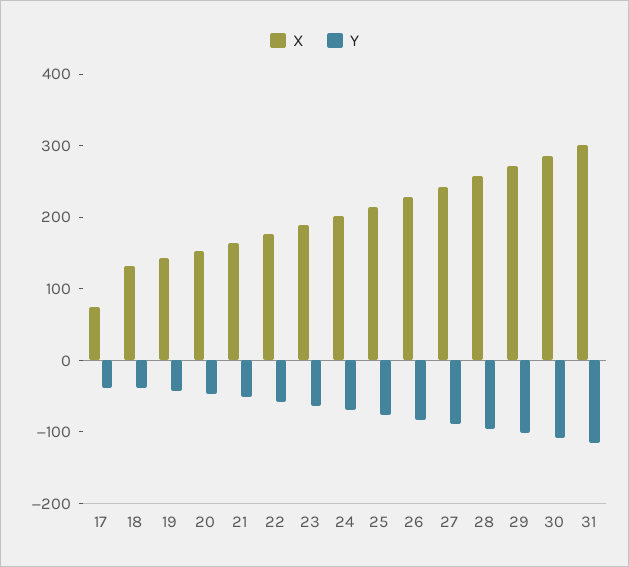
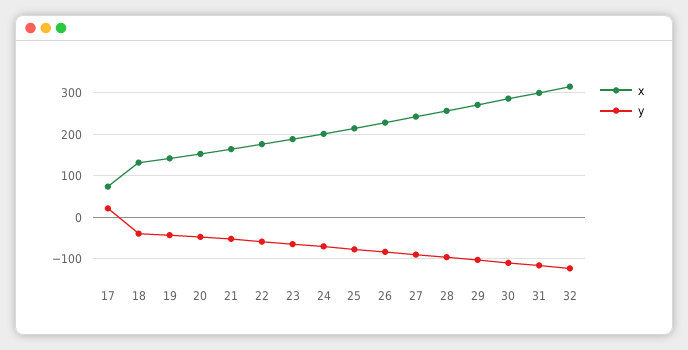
  {
    "X": {
      "17": 80,
      "18": 140,
      "19": 140,
      "20": 160,
      "21": 160,
      "22": 180,
      "23": 180,
      "24": 200,
      "25": 220,
      "26": 220,
      "27": 240,
      "28": 260,
      "29": 280,
      "30": 280,
-     "31": 300
+     "31": 300,
+     "32": 320
    },
    "Y": {
-     "17": -40,
+     "17": 20,
      "18": -40,
      "19": -40,
      "20": -40,
      "21": -60,
      "22": -60,
      "23": -60,
      "24": -60,
      "25": -80,
      "26": -80,
      "27": -80,
      "28": -100,
      "29": -100,
      "30": -100,
-     "31": -120
+     "31": -120,
+     "32": -120
    }
  }

